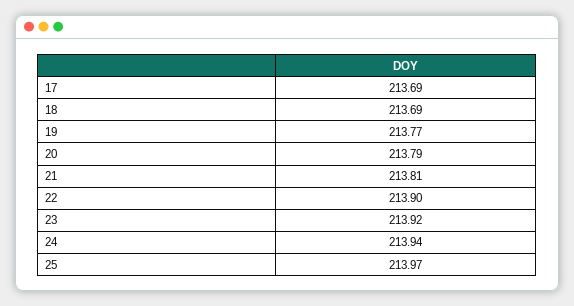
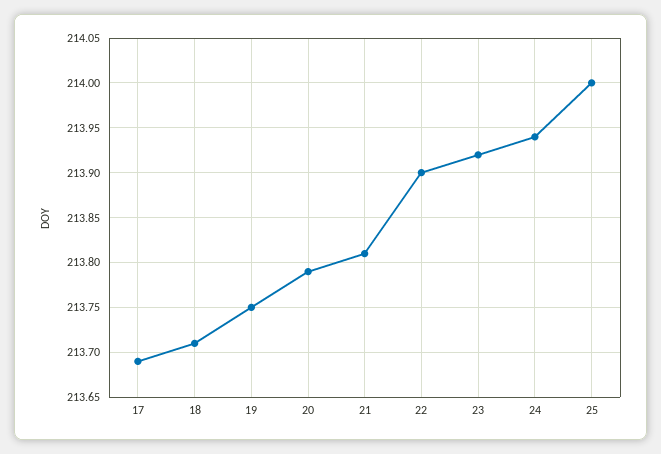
  {
    "17": 213.69,
-   "18": 213.69,
+   "18": 213.71,
-   "19": 213.77,
+   "19": 213.75,
    "20": 213.79,
    "21": 213.81,
    "22": 213.9,
    "23": 213.92,
    "24": 213.94,
-   "25": 213.97
+   "25": 214
  }

